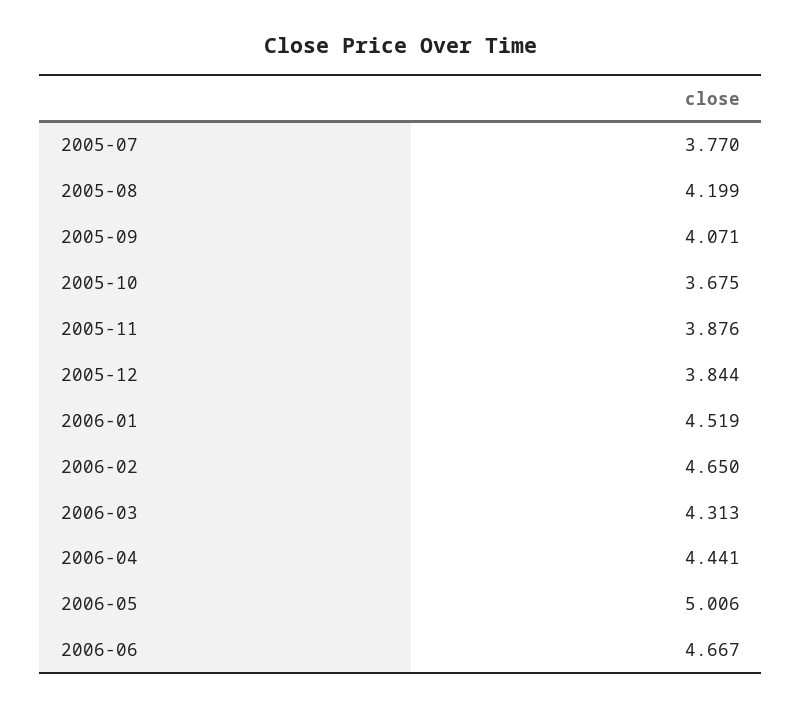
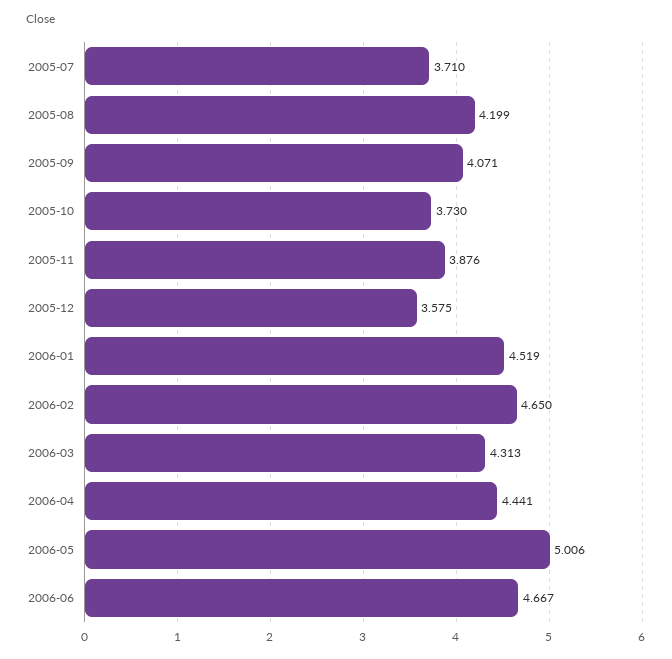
  {
-   "2005-07": 3.77,
+   "2005-07": 3.71,
    "2005-08": 4.199,
    "2005-09": 4.071,
-   "2005-10": 3.675,
+   "2005-10": 3.73,
    "2005-11": 3.876,
-   "2005-12": 3.844,
+   "2005-12": 3.575,
    "2006-01": 4.519,
    "2006-02": 4.65,
    "2006-03": 4.313,
    "2006-04": 4.441,
    "2006-05": 5.006,
    "2006-06": 4.667
  }

